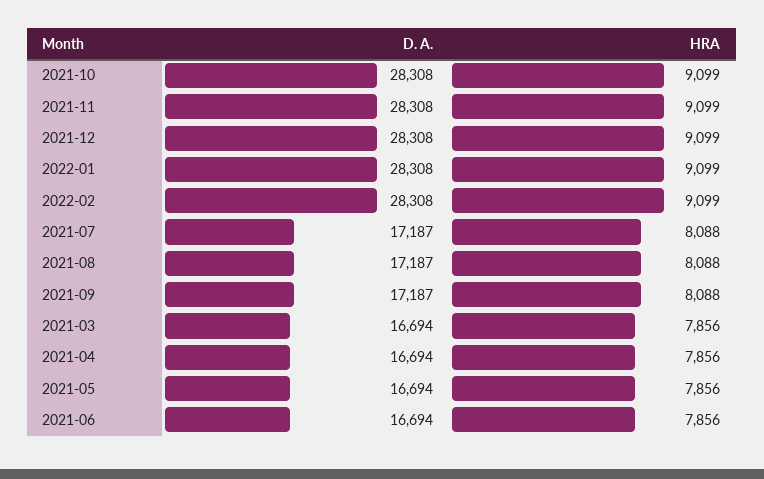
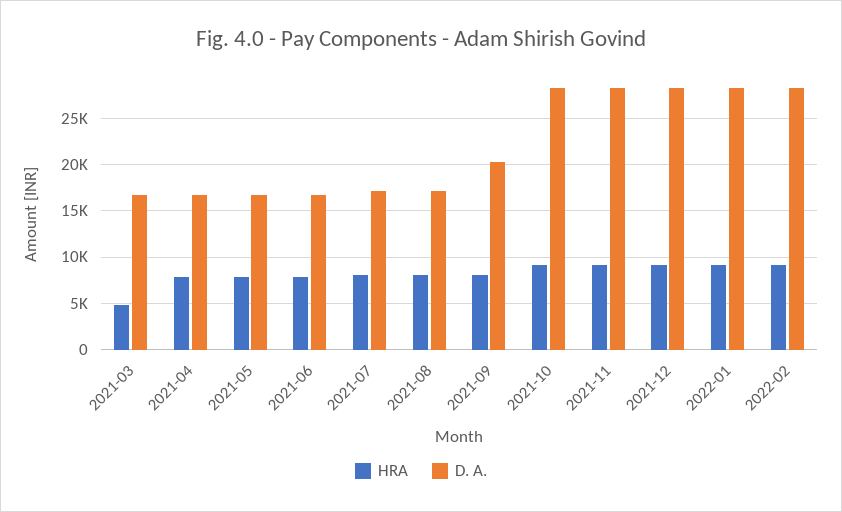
  {
    "D. A.": {
      "2021-10": 28308,
      "2021-11": 28308,
      "2021-12": 28308,
      "2022-01": 28308,
      "2022-02": 28308,
      "2021-07": 17187,
      "2021-08": 17187,
-     "2021-09": 17187,
+     "2021-09": 20000,
      "2021-03": 16694,
      "2021-04": 16694,
      "2021-05": 16694,
      "2021-06": 16694
    },
    "HRA": {
      "2021-10": 9099,
      "2021-11": 9099,
      "2021-12": 9099,
      "2022-01": 9099,
      "2022-02": 9099,
      "2021-07": 8088,
      "2021-08": 8088,
      "2021-09": 8088,
-     "2021-03": 7856,
+     "2021-03": 5000,
      "2021-04": 7856,
      "2021-05": 7856,
      "2021-06": 7856
    }
  }

